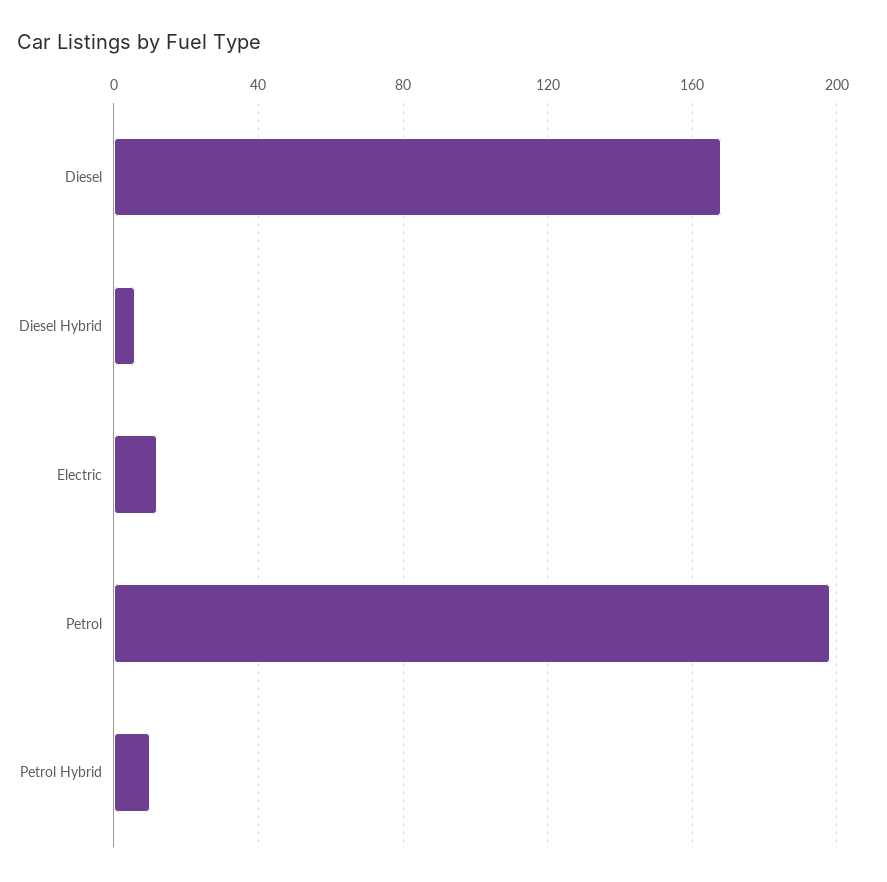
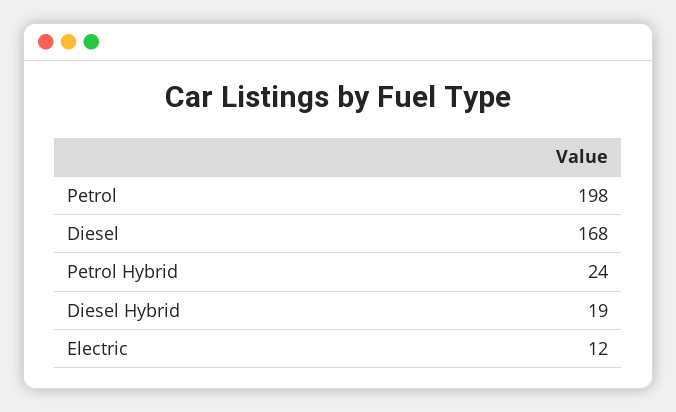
  {
    "Diesel": 168,
-   "Diesel Hybrid": 5,
+   "Diesel Hybrid": 19,
    "Electric": 12,
    "Petrol": 198,
-   "Petrol Hybrid": 10
+   "Petrol Hybrid": 24
  }

